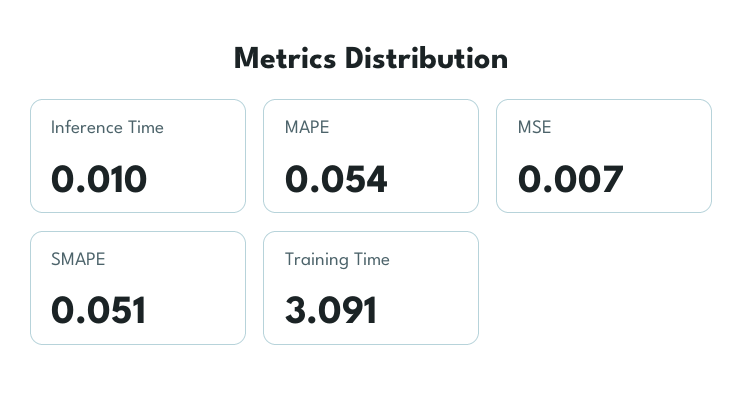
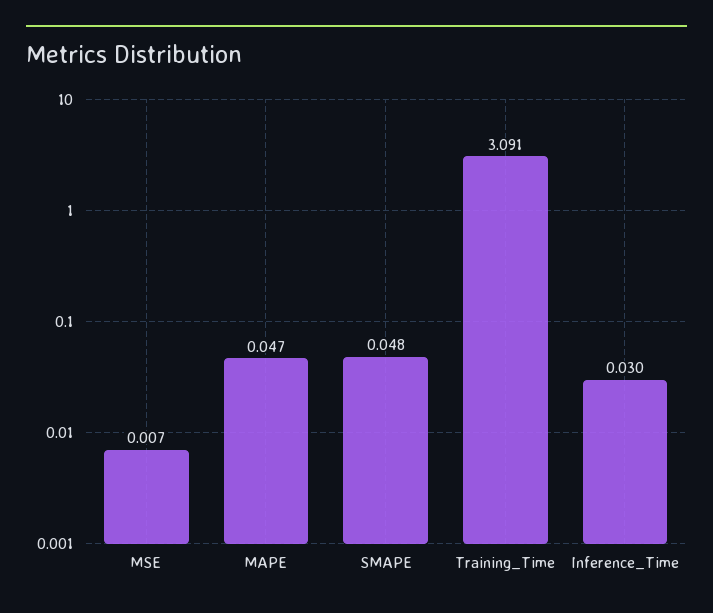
  {
-   "Inference Time": 0.01,
+   "Inference Time": 0.03,
-   "MAPE": 0.054,
+   "MAPE": 0.047,
    "MSE": 0.007,
-   "SMAPE": 0.051,
+   "SMAPE": 0.048,
    "Training Time": 3.091
  }

